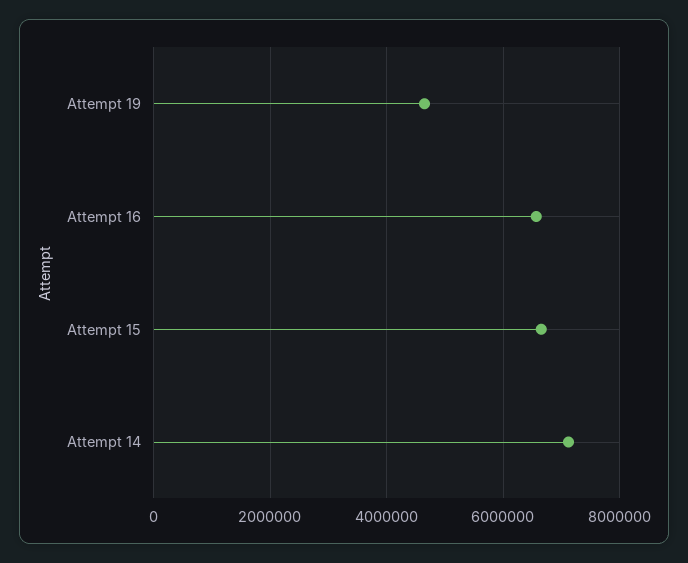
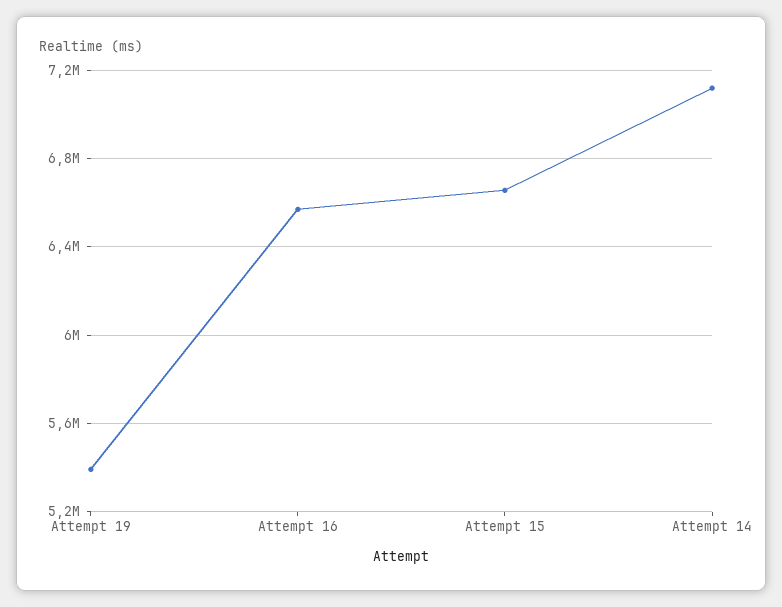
  {
-   "Attempt 19": 4600000,
+   "Attempt 19": 5400000,
    "Attempt 16": 6550000,
    "Attempt 15": 6650000,
    "Attempt 14": 7100000
  }

